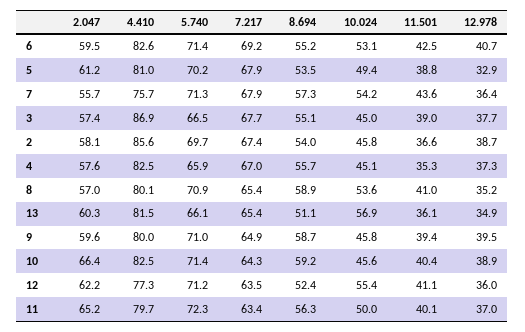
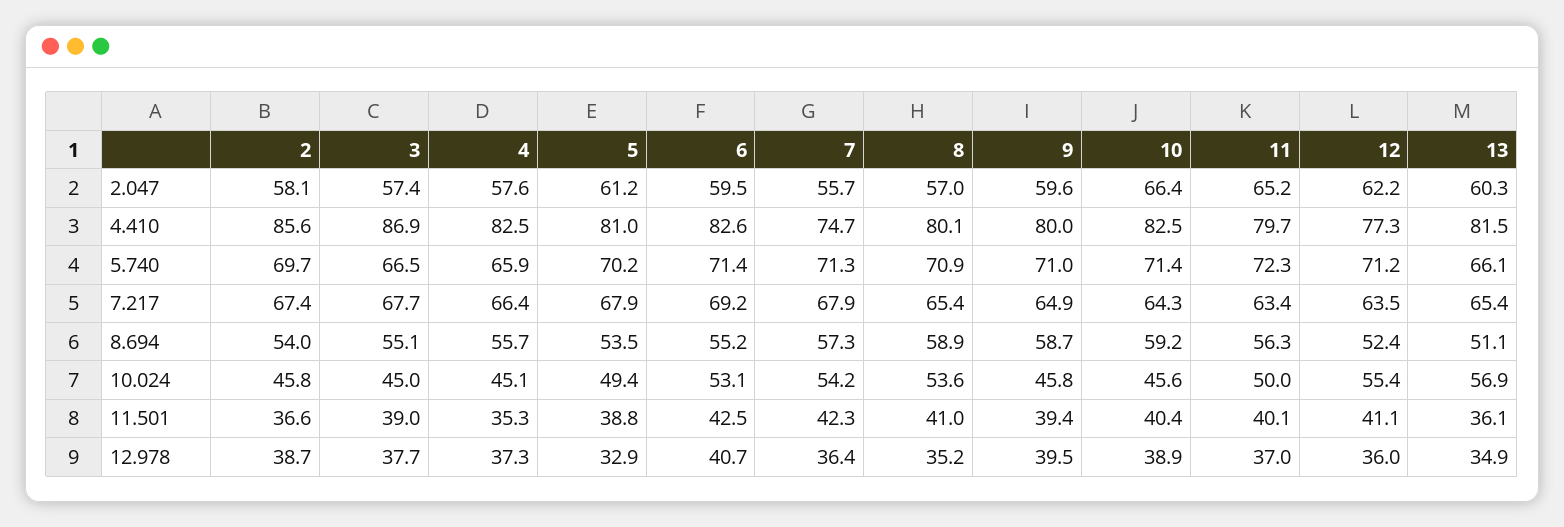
  {
    "2.047": {
      "6": 59.5,
      "5": 61.2,
      "7": 55.7,
      "3": 57.4,
      "2": 58.1,
      "4": 57.6,
      "8": 57,
      "13": 60.3,
      "9": 59.6,
      "10": 66.4,
      "12": 62.2,
      "11": 65.2
    },
    "4.410": {
      "6": 82.6,
      "5": 81,
-     "7": 75.7,
+     "7": 74.7,
      "3": 86.9,
      "2": 85.6,
      "4": 82.5,
      "8": 80.1,
      "13": 81.5,
      "9": 80,
      "10": 82.5,
      "12": 77.3,
      "11": 79.7
    },
    "5.740": {
      "6": 71.4,
      "5": 70.2,
      "7": 71.3,
      "3": 66.5,
      "2": 69.7,
      "4": 65.9,
      "8": 70.9,
      "13": 66.1,
      "9": 71,
      "10": 71.4,
      "12": 71.2,
      "11": 72.3
    },
    "7.217": {
      "6": 69.2,
      "5": 67.9,
      "7": 67.9,
      "3": 67.7,
      "2": 67.4,
-     "4": 67,
+     "4": 66.4,
      "8": 65.4,
      "13": 65.4,
      "9": 64.9,
      "10": 64.3,
      "12": 63.5,
      "11": 63.4
    },
    "8.694": {
      "6": 55.2,
      "5": 53.5,
      "7": 57.3,
      "3": 55.1,
      "2": 54,
      "4": 55.7,
      "8": 58.9,
      "13": 51.1,
      "9": 58.7,
      "10": 59.2,
      "12": 52.4,
      "11": 56.3
    },
    "10.024": {
      "6": 53.1,
      "5": 49.4,
      "7": 54.2,
      "3": 45,
      "2": 45.8,
      "4": 45.1,
      "8": 53.6,
      "13": 56.9,
      "9": 45.8,
      "10": 45.6,
      "12": 55.4,
      "11": 50
    },
    "11.501": {
      "6": 42.5,
      "5": 38.8,
-     "7": 43.6,
+     "7": 42.3,
      "3": 39,
      "2": 36.6,
      "4": 35.3,
      "8": 41,
      "13": 36.1,
      "9": 39.4,
      "10": 40.4,
      "12": 41.1,
      "11": 40.1
    },
    "12.978": {
      "6": 40.7,
      "5": 32.9,
      "7": 36.4,
      "3": 37.7,
      "2": 38.7,
      "4": 37.3,
      "8": 35.2,
      "13": 34.9,
      "9": 39.5,
      "10": 38.9,
      "12": 36,
      "11": 37
    }
  }

